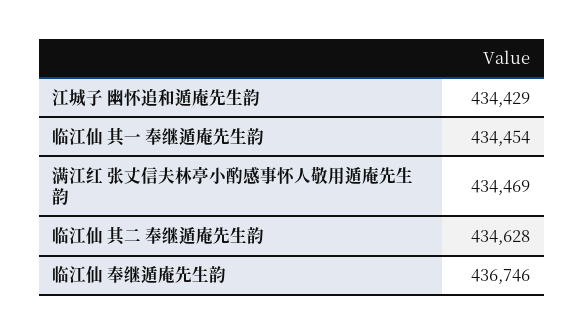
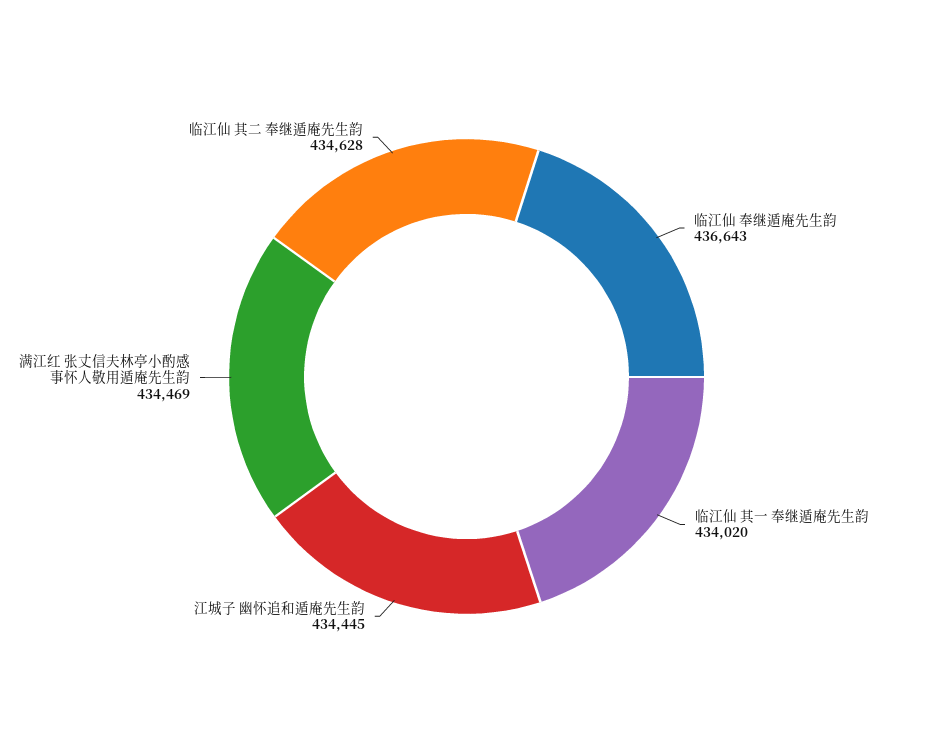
  {
-   "江城子 幽怀追和遁庵先生韵": 434429,
+   "江城子 幽怀追和遁庵先生韵": 434445,
-   "临江仙 其一 奉继遁庵先生韵": 434454,
+   "临江仙 其一 奉继遁庵先生韵": 434020,
    "满江红 张丈信夫林亭小酌感事怀人敬用遁庵先生韵": 434469,
    "临江仙 其二 奉继遁庵先生韵": 434628,
-   "临江仙 奉继遁庵先生韵": 436746
+   "临江仙 奉继遁庵先生韵": 436643
  }

